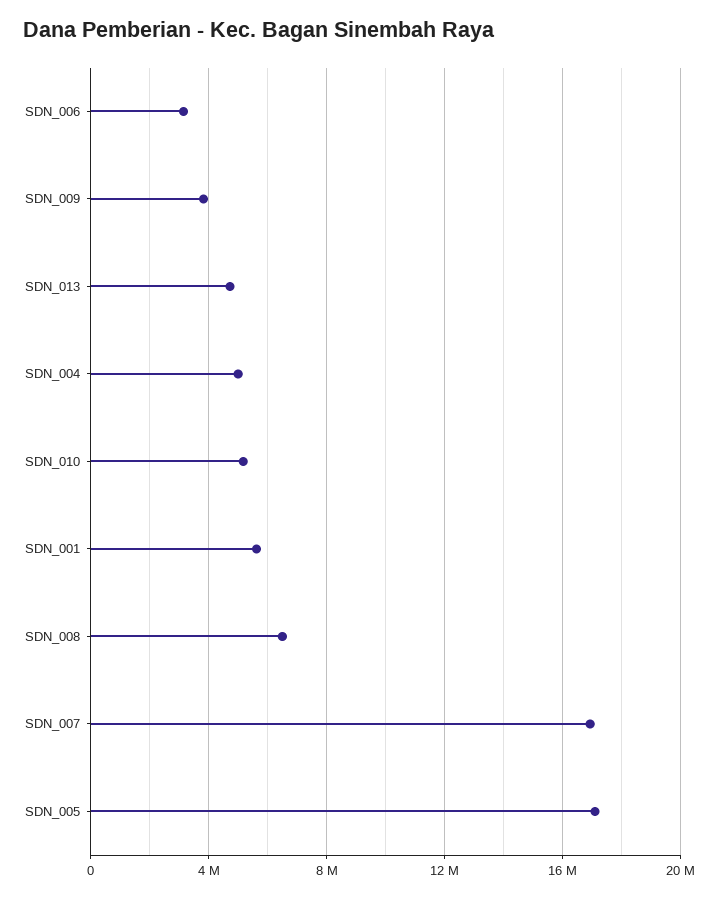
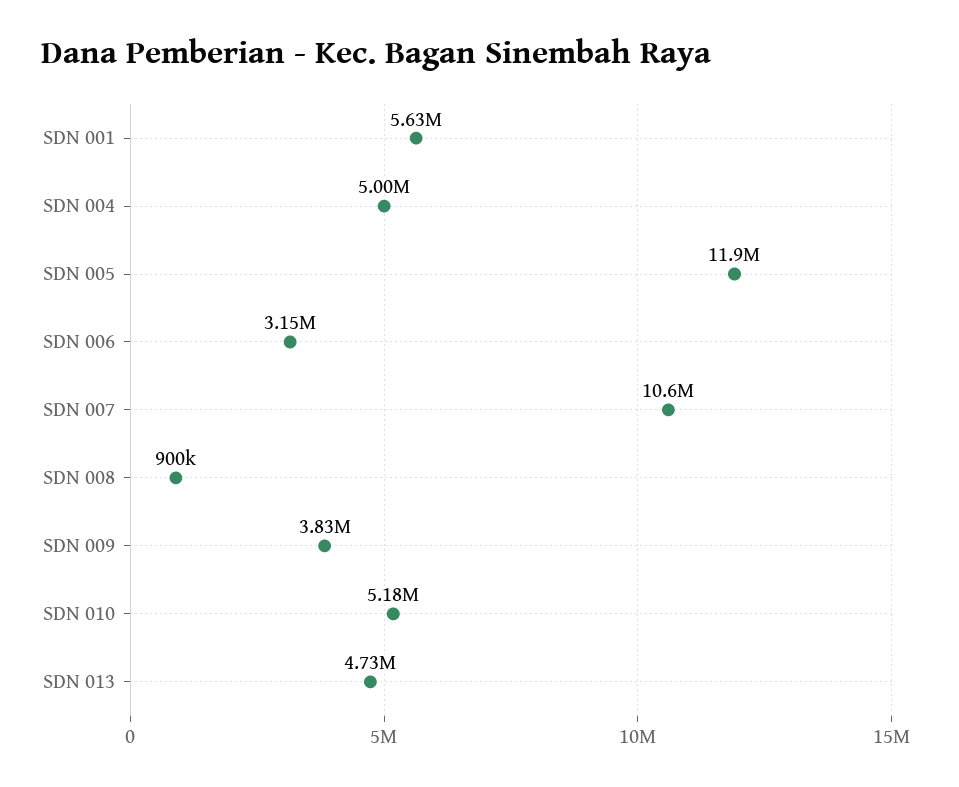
  {
    "SDN_006": 3150000,
    "SDN_009": 3830000,
    "SDN_013": 4730000,
    "SDN_004": 5000000,
    "SDN_010": 5180000,
    "SDN_001": 5630000,
-   "SDN_008": 6500000,
+   "SDN_008": 900000,
-   "SDN_007": 17000000,
+   "SDN_007": 10600000,
-   "SDN_005": 17000000
+   "SDN_005": 11900000
  }

